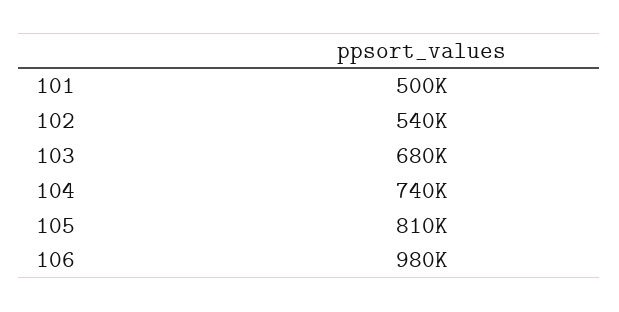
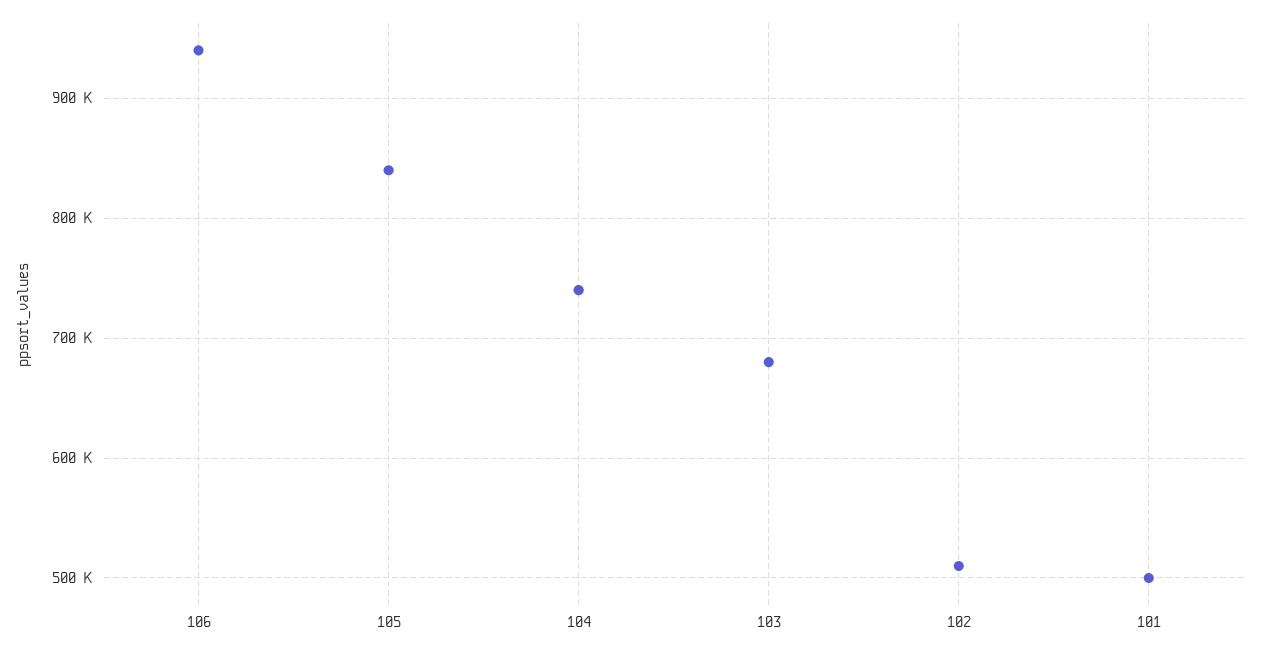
  {
    "101": 500000,
-   "102": 540000,
+   "102": 510000,
    "103": 680000,
    "104": 740000,
-   "105": 810000,
+   "105": 840000,
-   "106": 980000
+   "106": 940000
  }

